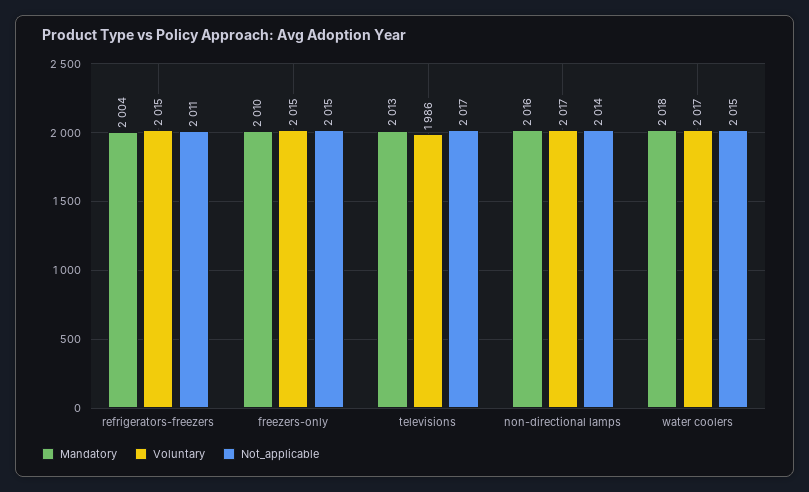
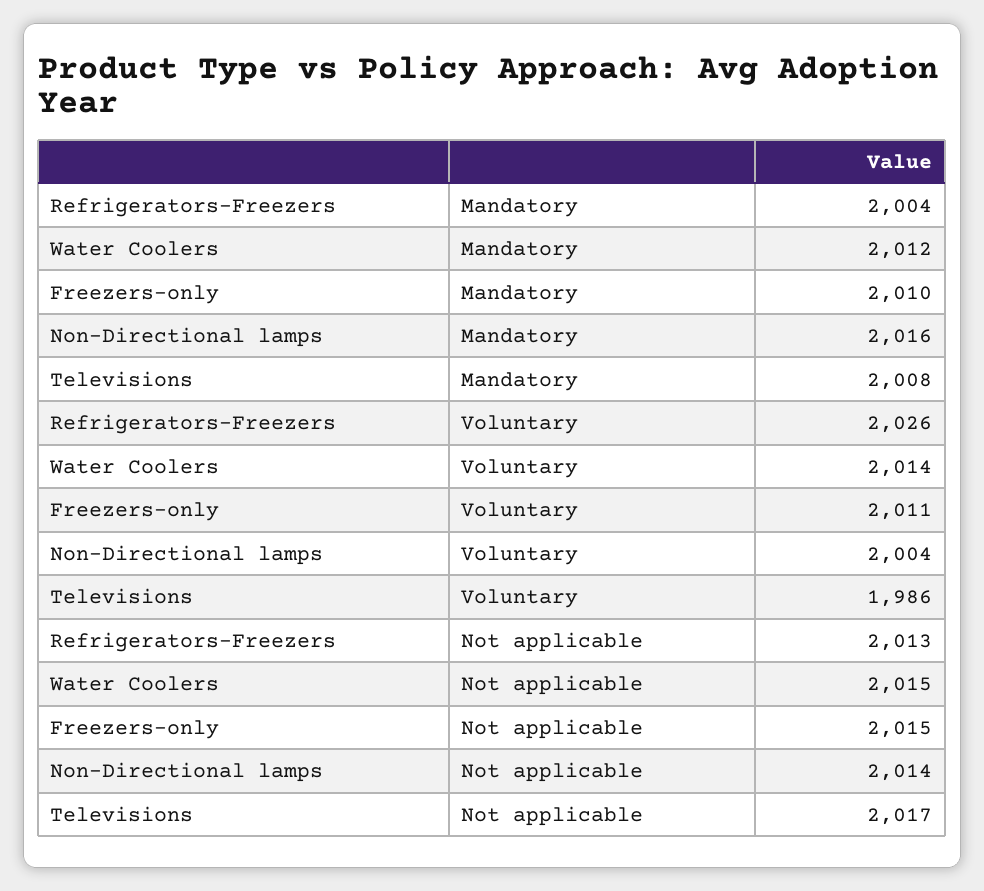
  {
    "Mandatory": {
      "refrigerators-freezers": 2004,
      "freezers-only": 2010,
-     "televisions": 2013,
+     "televisions": 2008,
      "non-directional lamps": 2016,
-     "water coolers": 2018
+     "water coolers": 2012
    },
    "Voluntary": {
-     "refrigerators-freezers": 2015,
+     "refrigerators-freezers": 2026,
-     "freezers-only": 2015,
+     "freezers-only": 2011,
      "televisions": 1986,
-     "non-directional lamps": 2017,
+     "non-directional lamps": 2004,
-     "water coolers": 2017
+     "water coolers": 2014
    },
    "Not_applicable": {
-     "refrigerators-freezers": 2011,
+     "refrigerators-freezers": 2013,
      "freezers-only": 2015,
      "televisions": 2017,
      "non-directional lamps": 2014,
      "water coolers": 2015
    }
  }

